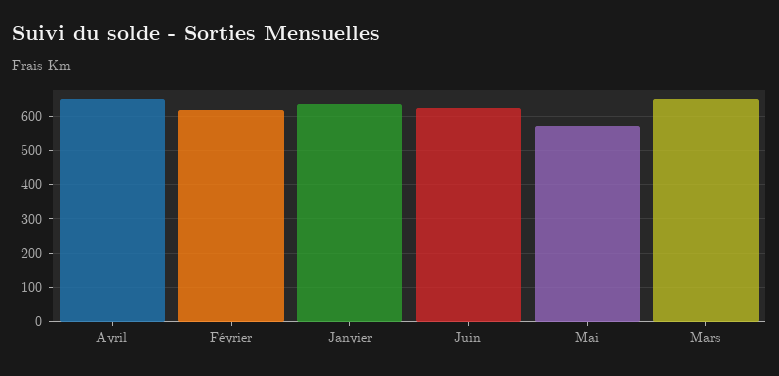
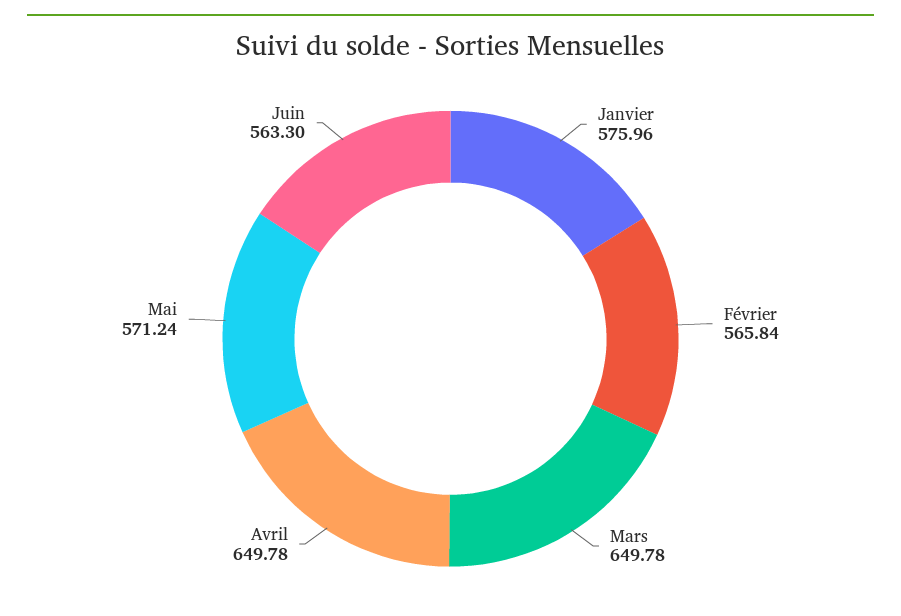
  {
    "Avril": 649.78,
-   "Février": 620,
+   "Février": 565.84,
-   "Janvier": 640,
+   "Janvier": 575.96,
-   "Juin": 620,
+   "Juin": 563.3,
    "Mai": 571.24,
    "Mars": 649.78
  }

